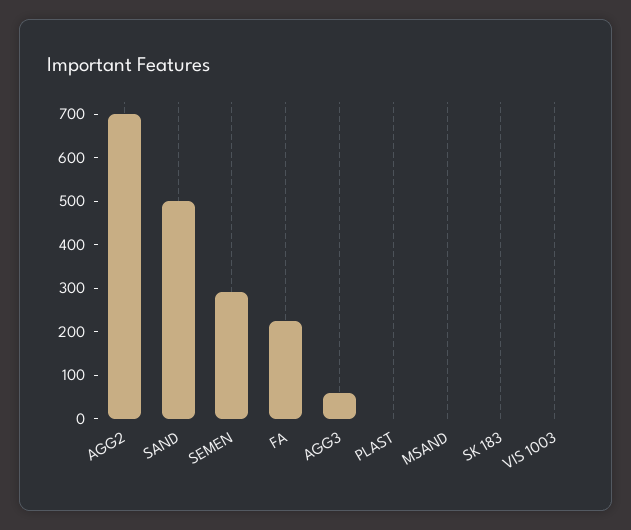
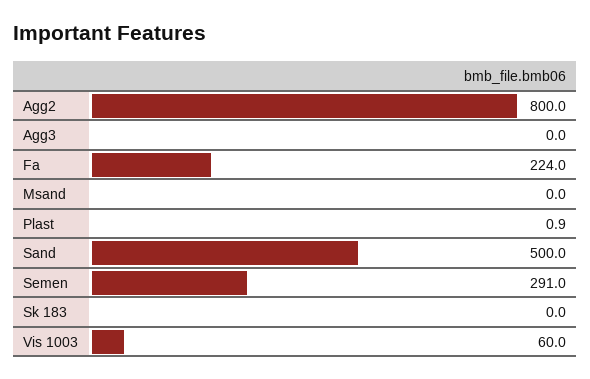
  {
-   "AGG2": 700,
+   "AGG2": 800,
    "SAND": 500,
    "SEMEN": 291,
    "FA": 224,
-   "AGG3": 60,
+   "AGG3": 0,
    "PLAST": 0.9,
    "MSAND": 0,
    "SK 183": 0,
-   "VIS 1003": 0
+   "VIS 1003": 60
  }

